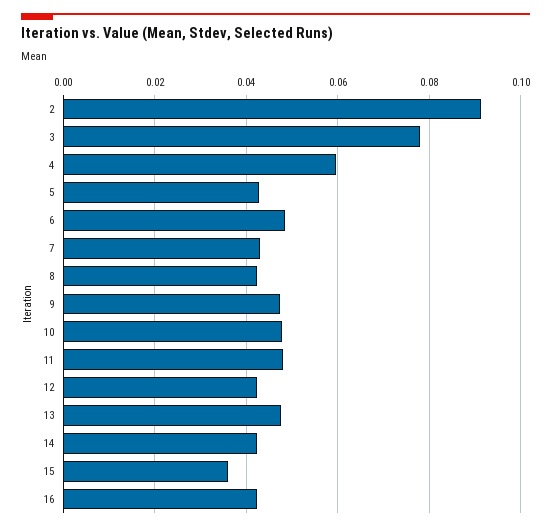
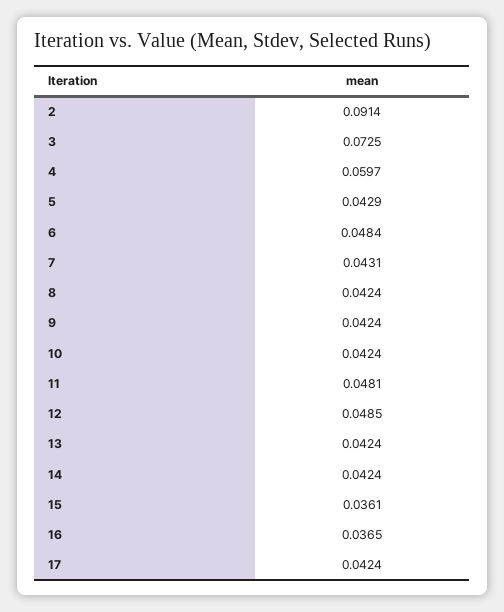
  {
    "2": 0.0914,
-   "3": 0.078,
+   "3": 0.0725,
    "4": 0.0597,
    "5": 0.0429,
    "6": 0.0484,
    "7": 0.0431,
    "8": 0.0424,
-   "9": 0.048,
+   "9": 0.0424,
-   "10": 0.048,
+   "10": 0.0424,
    "11": 0.0481,
-   "12": 0.042,
+   "12": 0.0485,
-   "13": 0.048,
+   "13": 0.0424,
    "14": 0.0424,
    "15": 0.0361,
-   "16": 0.042
+   "16": 0.0365,
+   "17": 0.0424
  }

